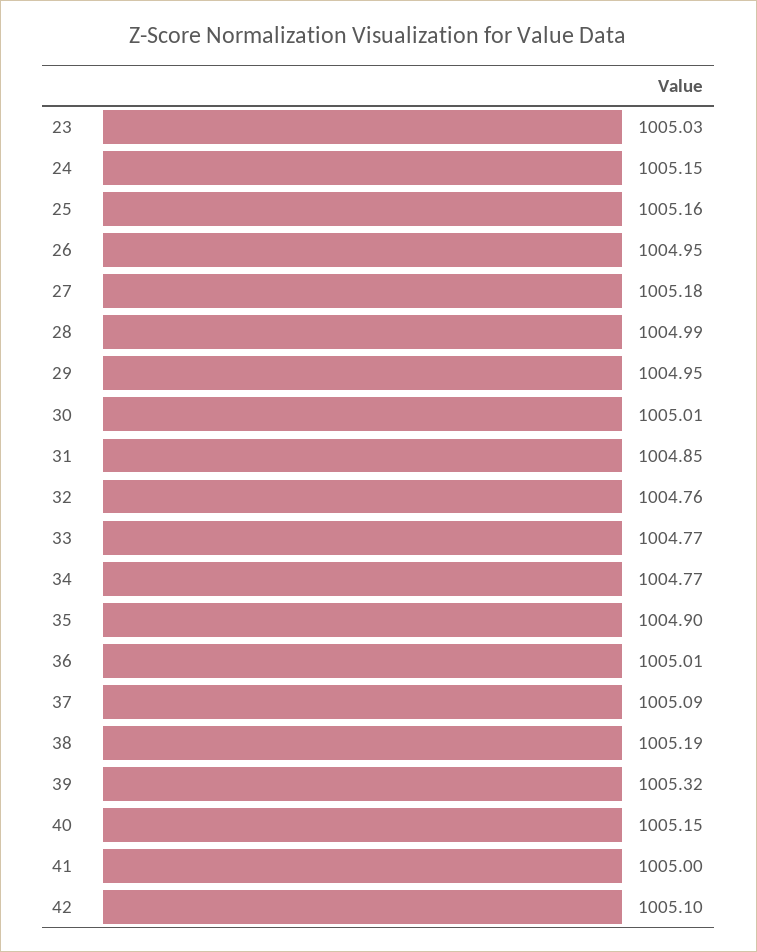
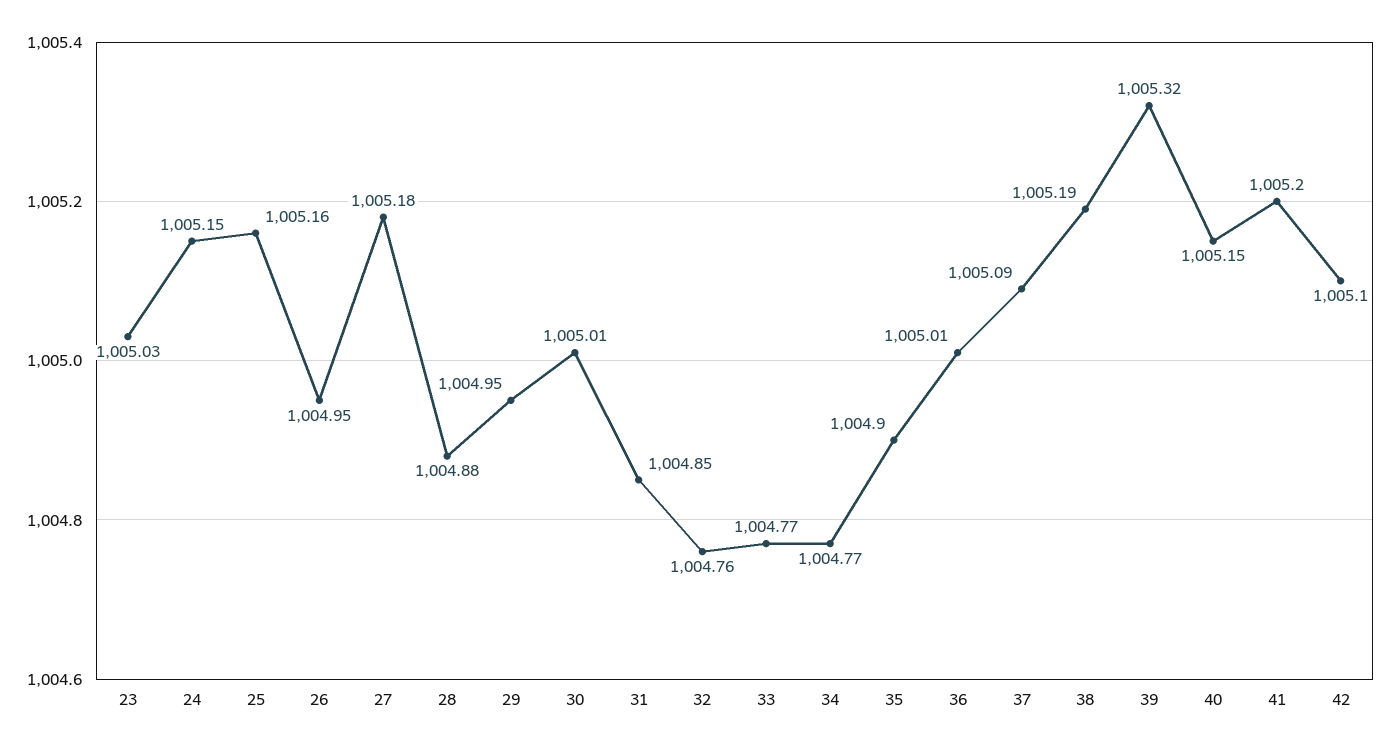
  {
    "23": 1005.03,
    "24": 1005.15,
    "25": 1005.16,
    "26": 1004.95,
    "27": 1005.18,
-   "28": 1004.99,
+   "28": 1004.88,
    "29": 1004.95,
    "30": 1005.01,
    "31": 1004.85,
    "32": 1004.76,
    "33": 1004.77,
    "34": 1004.77,
    "35": 1004.9,
    "36": 1005.01,
    "37": 1005.09,
    "38": 1005.19,
    "39": 1005.32,
    "40": 1005.15,
-   "41": 1005,
+   "41": 1005.2,
    "42": 1005.1
  }

